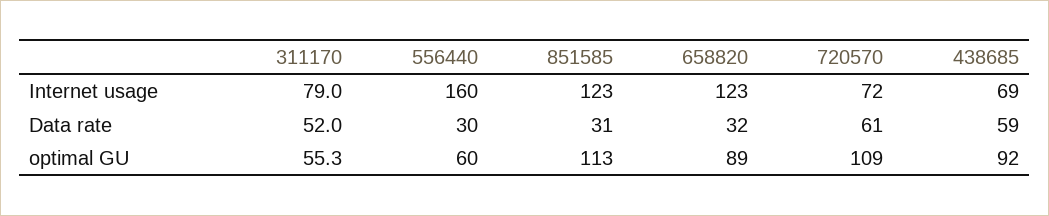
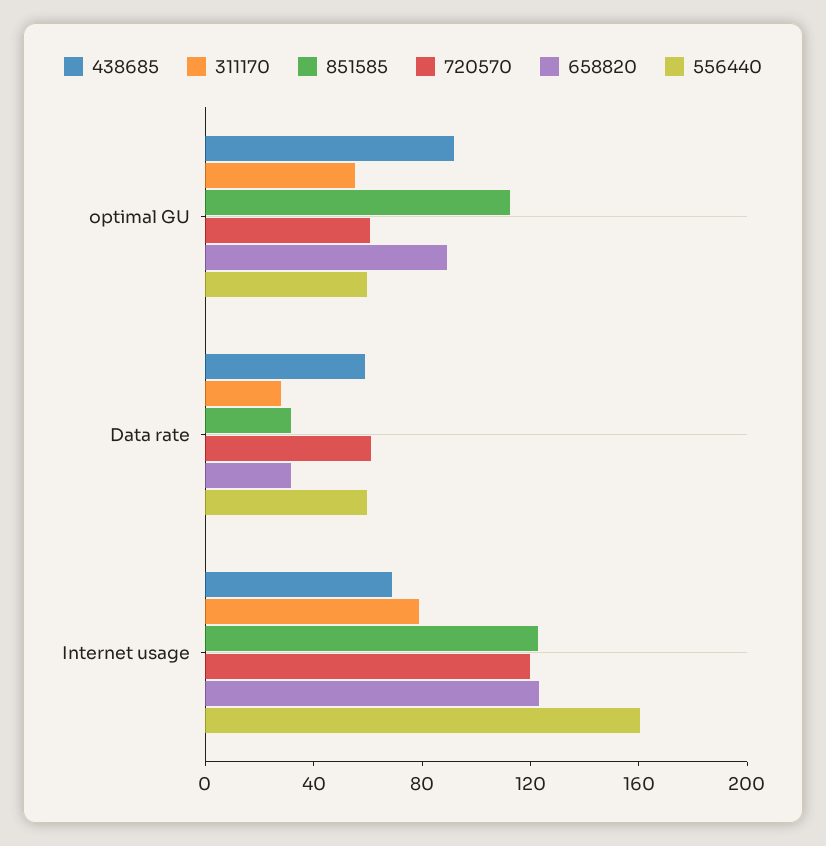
  {
    "311170": {
      "Internet usage": 79,
-     "Data rate": 52,
+     "Data rate": 30,
      "optimal GU": 55.3
    },
    "556440": {
      "Internet usage": 160,
-     "Data rate": 30,
+     "Data rate": 60,
      "optimal GU": 60
    },
    "851585": {
      "Internet usage": 123,
      "Data rate": 31,
      "optimal GU": 113
    },
    "658820": {
      "Internet usage": 123,
      "Data rate": 32,
      "optimal GU": 89
    },
    "720570": {
-     "Internet usage": 72,
+     "Internet usage": 120,
      "Data rate": 61,
-     "optimal GU": 109
+     "optimal GU": 60
    },
    "438685": {
      "Internet usage": 69,
      "Data rate": 59,
      "optimal GU": 92
    }
  }

